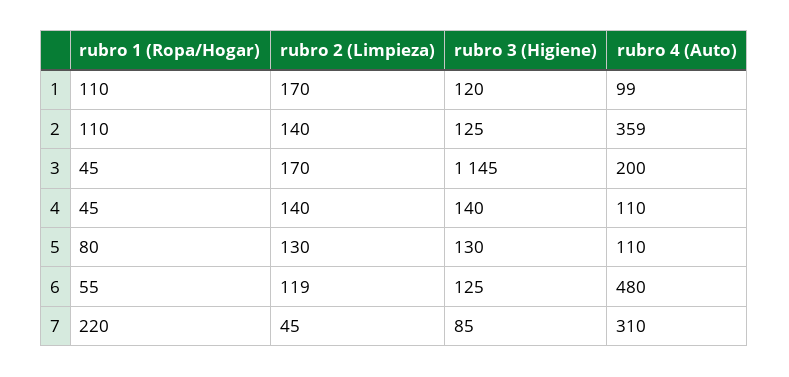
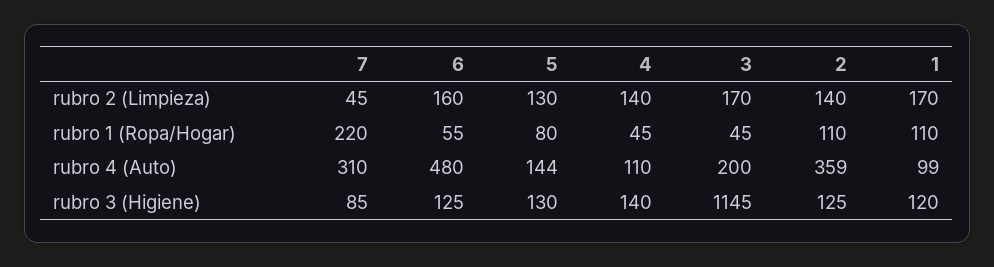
  {
    "rubro 1 (Ropa/Hogar)": {
      "1": 110,
      "2": 110,
      "3": 45,
      "4": 45,
      "5": 80,
      "6": 55,
      "7": 220
    },
    "rubro 2 (Limpieza)": {
      "1": 170,
      "2": 140,
      "3": 170,
      "4": 140,
      "5": 130,
-     "6": 119,
+     "6": 160,
      "7": 45
    },
    "rubro 3 (Higiene)": {
      "1": 120,
      "2": 125,
      "3": 1145,
      "4": 140,
      "5": 130,
      "6": 125,
      "7": 85
    },
    "rubro 4 (Auto)": {
      "1": 99,
      "2": 359,
      "3": 200,
      "4": 110,
-     "5": 110,
+     "5": 144,
      "6": 480,
      "7": 310
    }
  }

